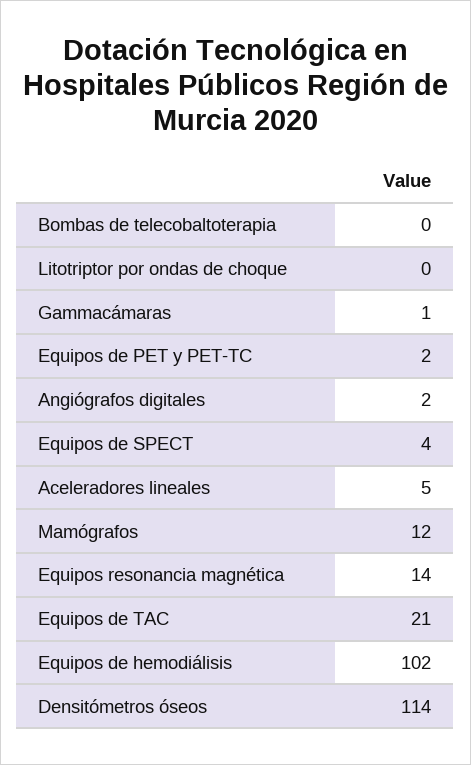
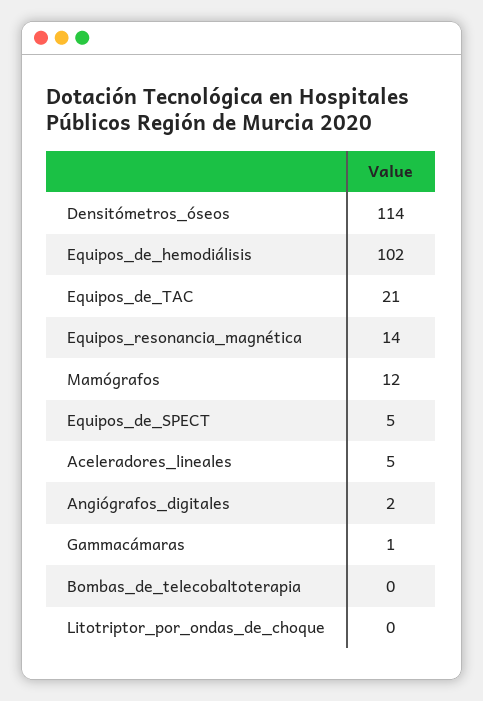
  {
    "Bombas de telecobaltoterapia": 0,
    "Litotriptor por ondas de choque": 0,
    "Gammacámaras": 1,
-   "Equipos de PET y PET-TC": 2,
    "Angiógrafos digitales": 2,
-   "Equipos de SPECT": 4,
+   "Equipos de SPECT": 5,
    "Aceleradores lineales": 5,
    "Mamógrafos": 12,
    "Equipos resonancia magnética": 14,
    "Equipos de TAC": 21,
    "Equipos de hemodiálisis": 102,
    "Densitómetros óseos": 114
  }

